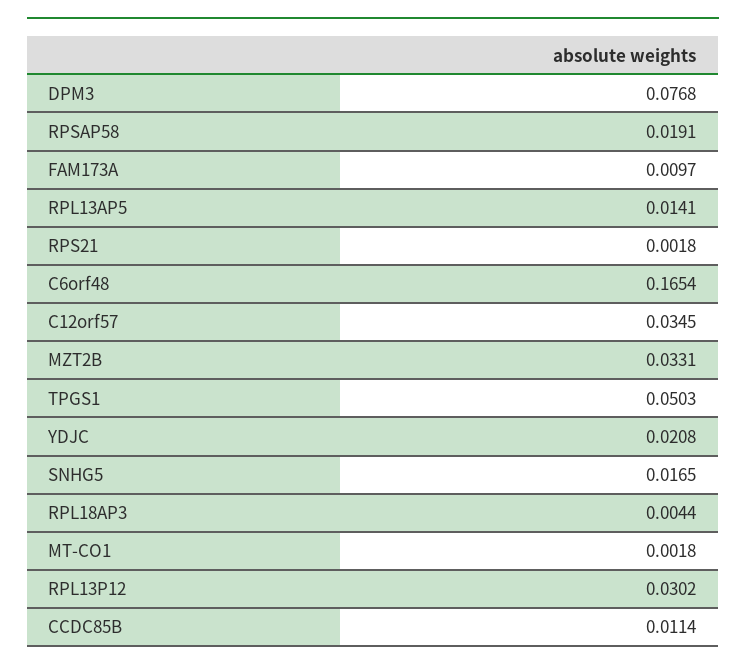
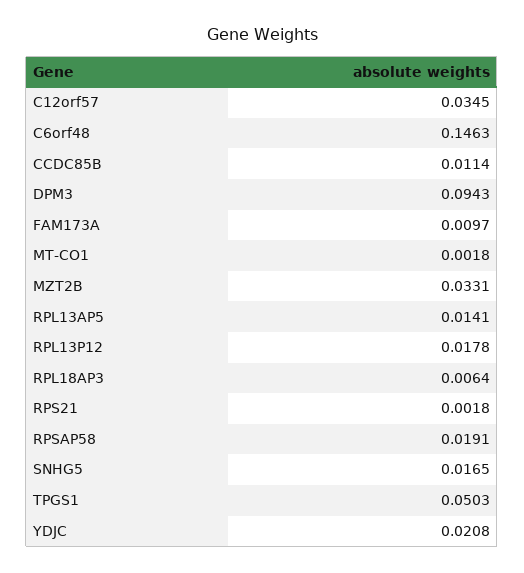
  {
-   "DPM3": 0.0768,
+   "DPM3": 0.0943,
    "RPSAP58": 0.0191,
    "FAM173A": 0.0097,
    "RPL13AP5": 0.0141,
    "RPS21": 0.0018,
-   "C6orf48": 0.1654,
+   "C6orf48": 0.1463,
    "C12orf57": 0.0345,
    "MZT2B": 0.0331,
    "TPGS1": 0.0503,
    "YDJC": 0.0208,
    "SNHG5": 0.0165,
-   "RPL18AP3": 0.0044,
+   "RPL18AP3": 0.0064,
    "MT-CO1": 0.0018,
-   "RPL13P12": 0.0302,
+   "RPL13P12": 0.0178,
    "CCDC85B": 0.0114
  }

